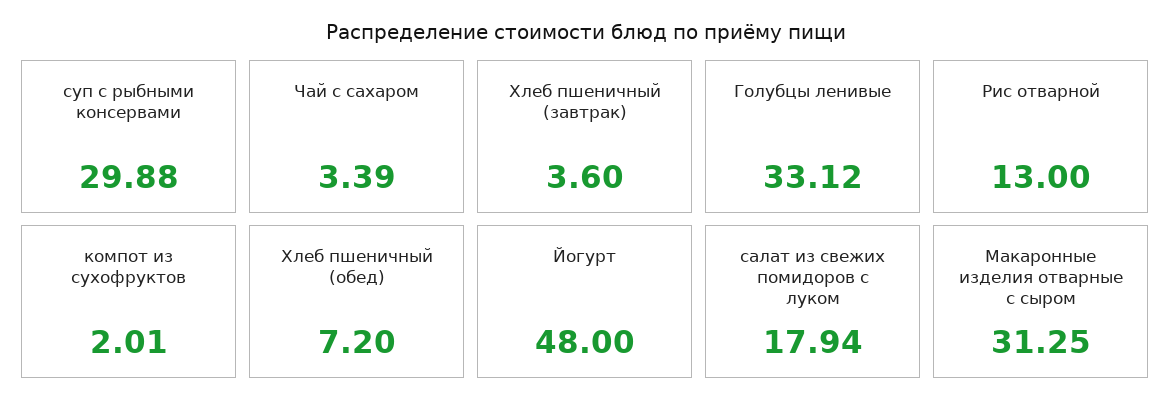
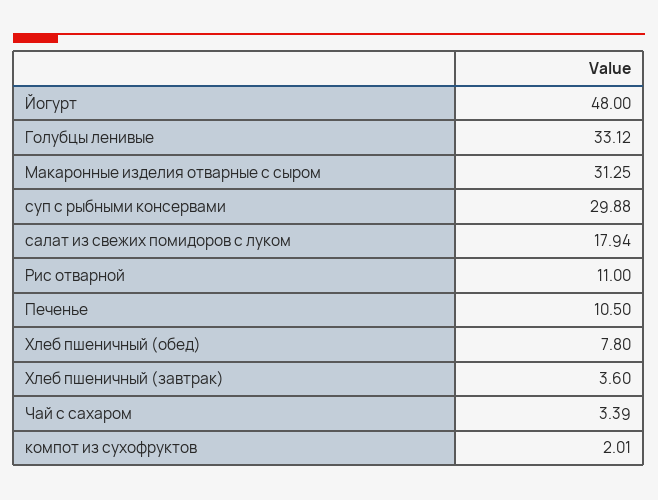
  {
    "суп с рыбными консервами": 29.88,
    "Чай с сахаром": 3.39,
    "Хлеб пшеничный (завтрак)": 3.6,
    "Голубцы ленивые": 33.12,
-   "Рис отварной": 13,
+   "Рис отварной": 11,
    "компот из сухофруктов": 2.01,
-   "Хлеб пшеничный (обед)": 7.2,
+   "Хлеб пшеничный (обед)": 7.8,
    "Йогурт": 48,
    "салат из свежих помидоров с луком": 17.94,
-   "Макаронные изделия отварные с сыром": 31.25
+   "Макаронные изделия отварные с сыром": 31.25,
+   "Печенье": 10.5
  }

